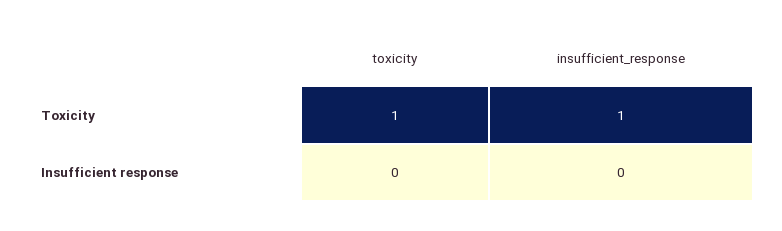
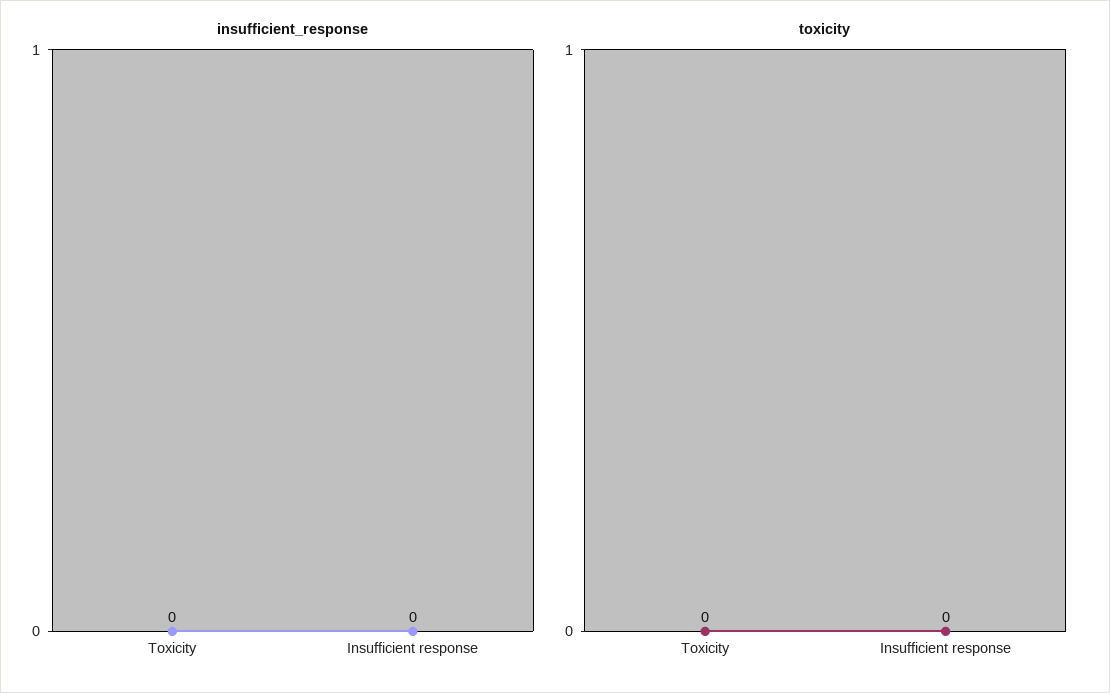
  {
    "toxicity": {
-     "Toxicity": 1,
+     "Toxicity": 0,
      "Insufficient response": 0
    },
    "insufficient_response": {
-     "Toxicity": 1,
+     "Toxicity": 0,
      "Insufficient response": 0
    }
  }

